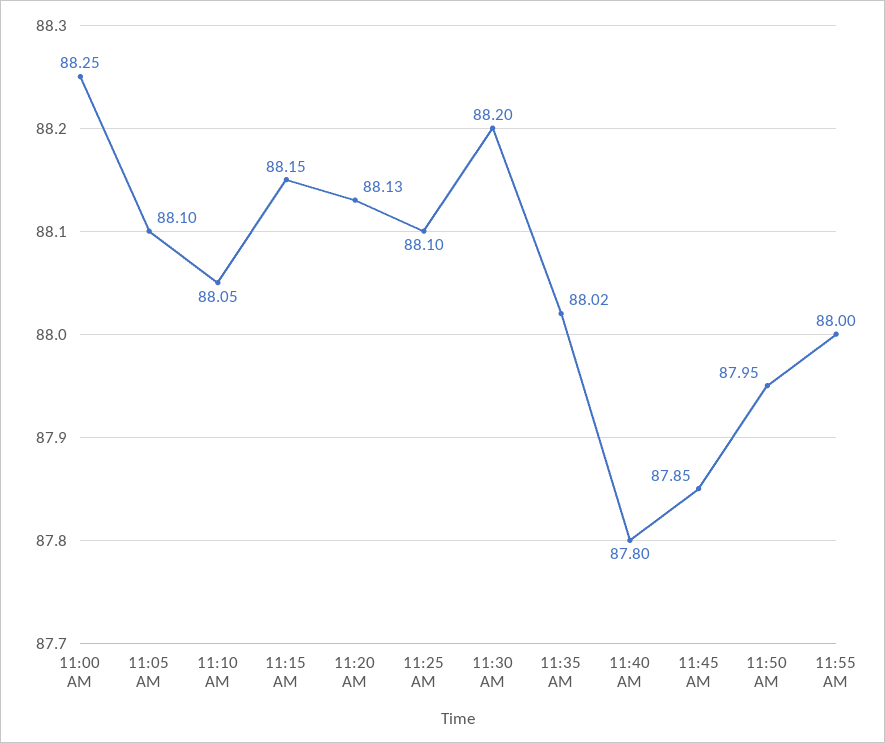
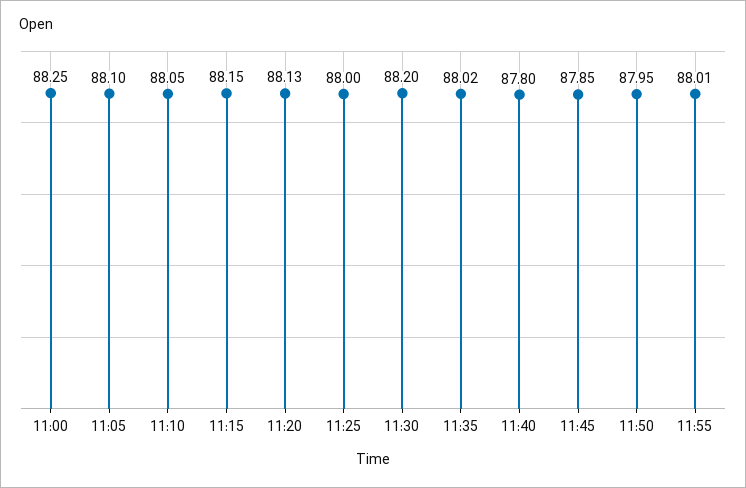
  {
    "11:00 AM": 88.25,
    "11:05 AM": 88.1,
    "11:10 AM": 88.05,
    "11:15 AM": 88.15,
    "11:20 AM": 88.13,
-   "11:25 AM": 88.1,
+   "11:25 AM": 88,
    "11:30 AM": 88.2,
    "11:35 AM": 88.02,
    "11:40 AM": 87.8,
    "11:45 AM": 87.85,
    "11:50 AM": 87.95,
-   "11:55 AM": 88
+   "11:55 AM": 88.01
  }

